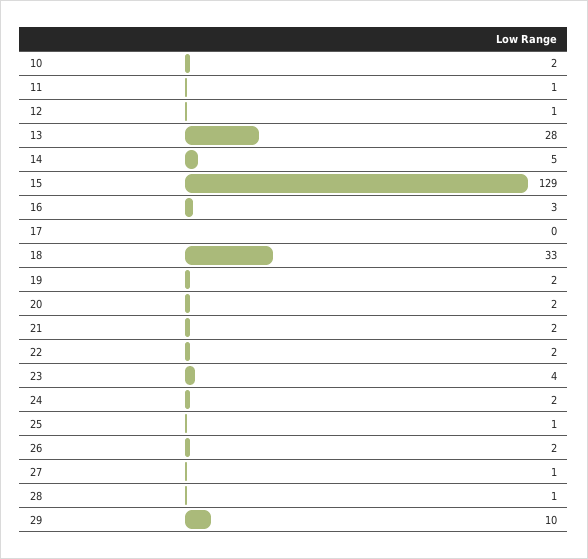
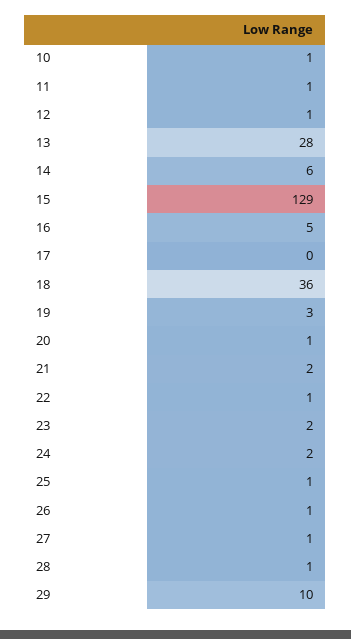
  {
-   "10": 2,
+   "10": 1,
    "11": 1,
    "12": 1,
    "13": 28,
-   "14": 5,
+   "14": 6,
    "15": 129,
-   "16": 3,
+   "16": 5,
    "17": 0,
-   "18": 33,
+   "18": 36,
-   "19": 2,
+   "19": 3,
-   "20": 2,
+   "20": 1,
    "21": 2,
-   "22": 2,
+   "22": 1,
-   "23": 4,
+   "23": 2,
    "24": 2,
    "25": 1,
-   "26": 2,
+   "26": 1,
    "27": 1,
    "28": 1,
    "29": 10
  }

